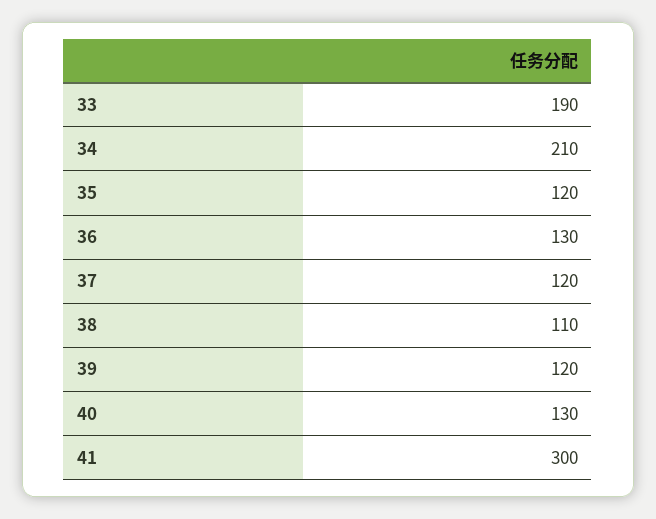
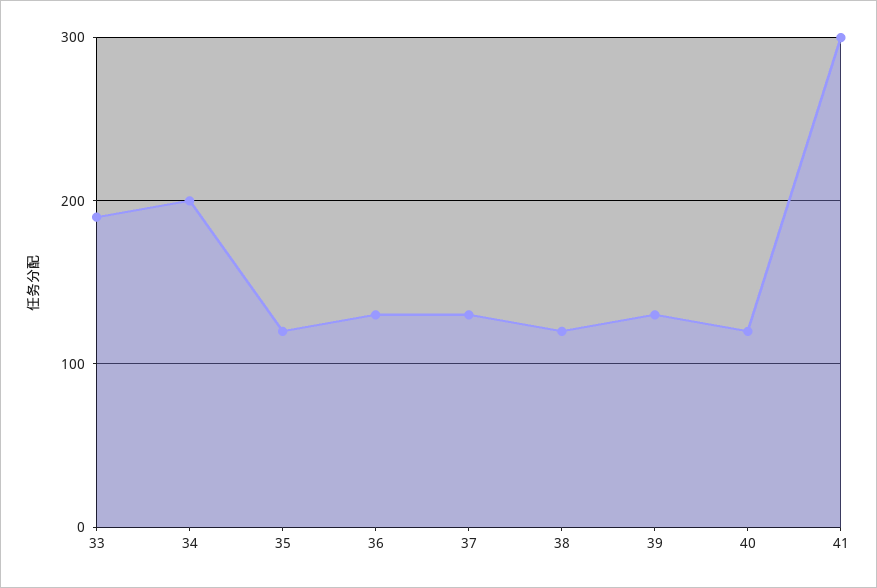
  {
    "33": 190,
-   "34": 210,
+   "34": 200,
    "35": 120,
    "36": 130,
-   "37": 120,
+   "37": 130,
-   "38": 110,
+   "38": 120,
-   "39": 120,
+   "39": 130,
-   "40": 130,
+   "40": 120,
    "41": 300
  }

